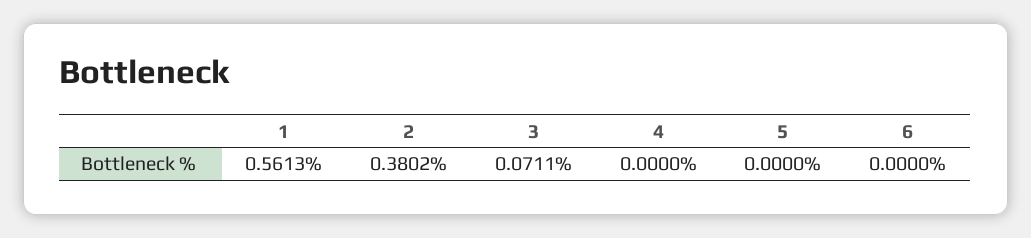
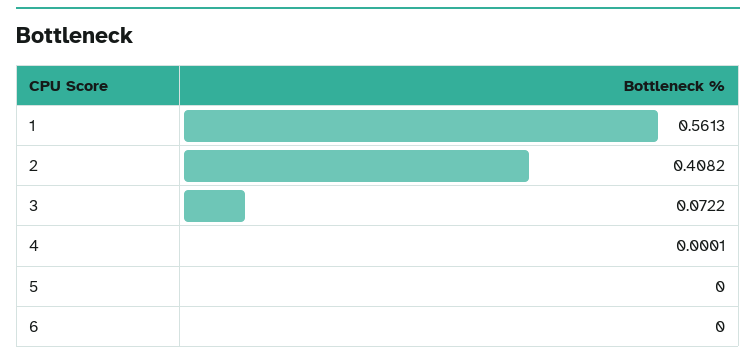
  {
    "1": 0.5613,
-   "2": 0.3802,
+   "2": 0.4082,
-   "3": 0.0711,
+   "3": 0.0722,
-   "4": 0,
+   "4": 0.0001,
    "5": 0,
    "6": 0
  }

